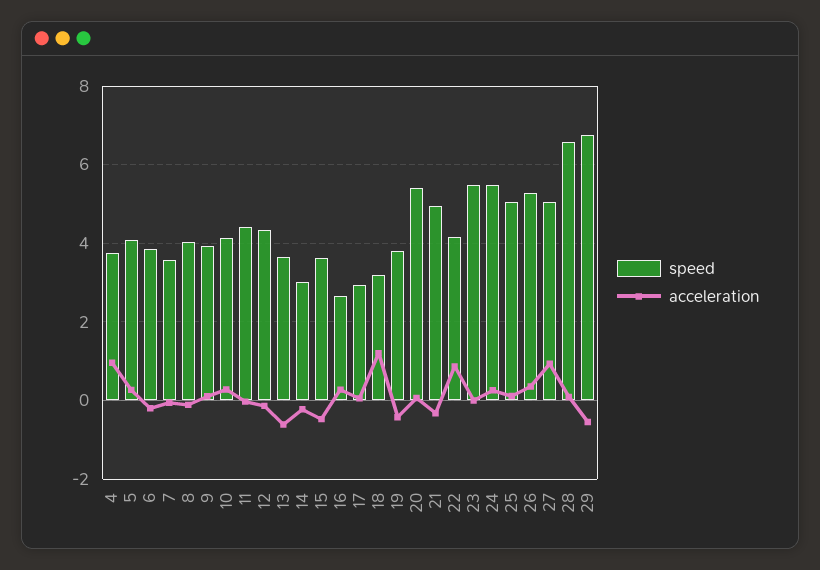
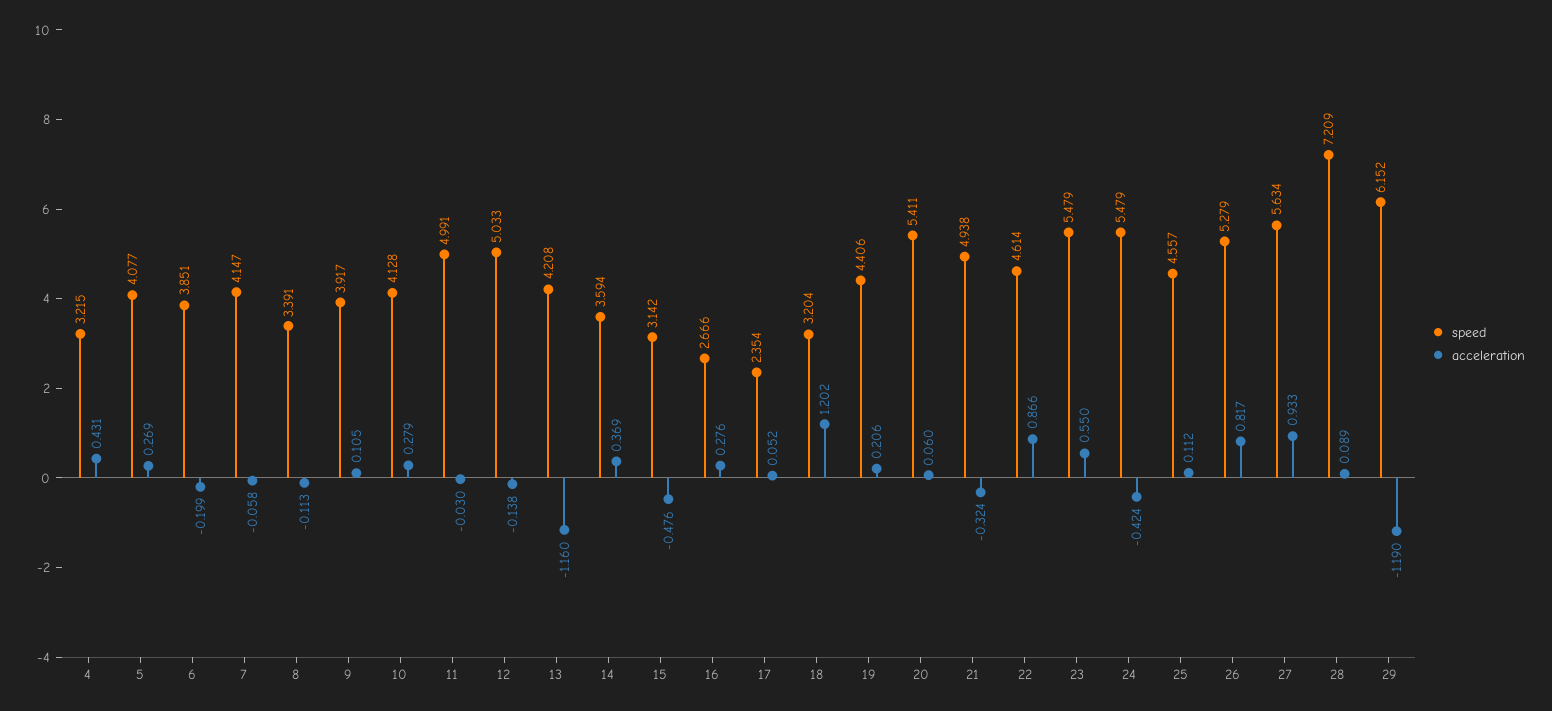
  {
    "speed": {
-     "4": 3.8,
+     "4": 3.215,
      "5": 4.077,
      "6": 3.851,
-     "7": 3.6,
+     "7": 4.147,
-     "8": 4,
+     "8": 3.391,
      "9": 3.917,
      "10": 4.128,
-     "11": 4.4,
+     "11": 4.991,
-     "12": 4.4,
+     "12": 5.033,
-     "13": 3.6,
+     "13": 4.208,
-     "14": 3,
+     "14": 3.594,
-     "15": 3.6,
+     "15": 3.142,
      "16": 2.666,
-     "17": 3,
+     "17": 2.354,
      "18": 3.204,
-     "19": 3.8,
+     "19": 4.406,
      "20": 5.411,
      "21": 4.938,
-     "22": 4.2,
+     "22": 4.614,
      "23": 5.479,
      "24": 5.479,
-     "25": 5,
+     "25": 4.557,
      "26": 5.279,
-     "27": 5,
+     "27": 5.634,
-     "28": 6.6,
+     "28": 7.209,
-     "29": 6.8
+     "29": 6.152
    },
    "acceleration": {
-     "4": 1,
+     "4": 0.431,
      "5": 0.269,
      "6": -0.199,
      "7": -0.058,
      "8": -0.113,
      "9": 0.105,
      "10": 0.279,
      "11": -0.03,
      "12": -0.138,
-     "13": -0.6,
+     "13": -1.16,
-     "14": -0.2,
+     "14": 0.369,
      "15": -0.476,
      "16": 0.276,
      "17": 0.052,
      "18": 1.202,
-     "19": -0.4,
+     "19": 0.206,
      "20": 0.06,
      "21": -0.324,
      "22": 0.866,
-     "23": 0,
+     "23": 0.55,
-     "24": 0.2,
+     "24": -0.424,
      "25": 0.112,
-     "26": 0.4,
+     "26": 0.817,
      "27": 0.933,
      "28": 0.089,
-     "29": -0.6
+     "29": -1.19
    }
  }

